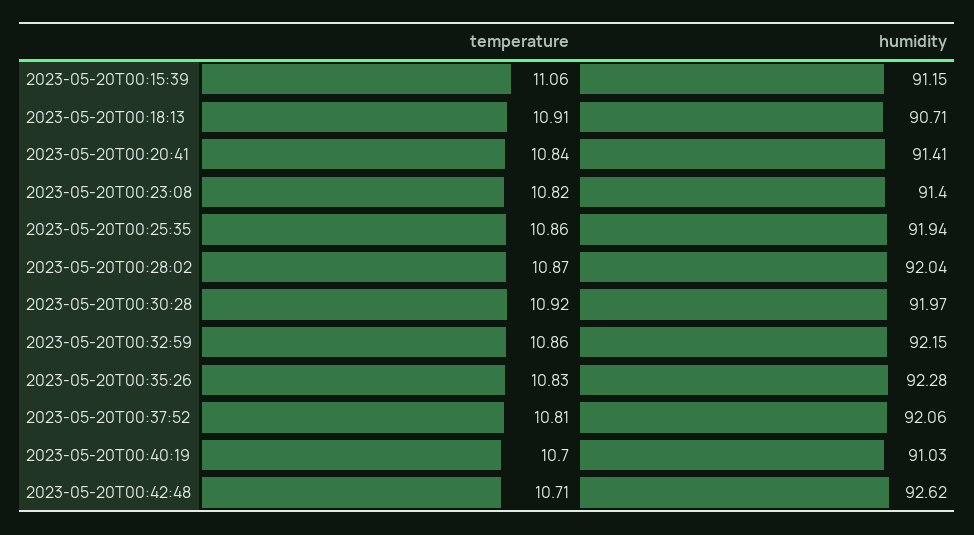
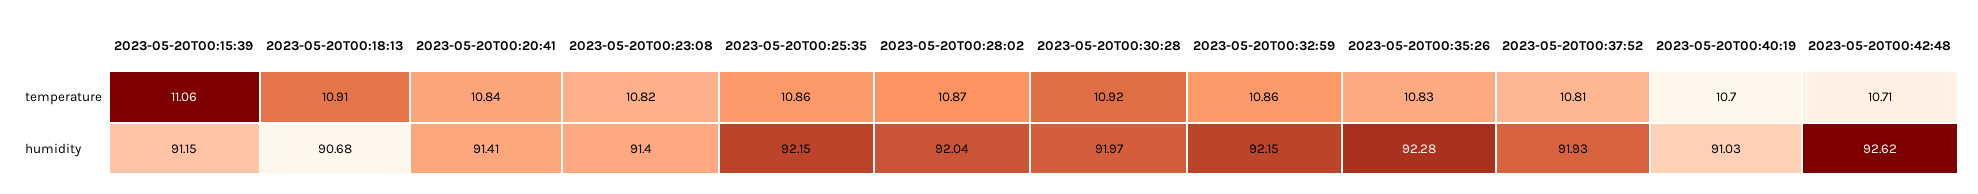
  {
    "temperature": {
      "2023-05-20T00:15:39": 11.06,
      "2023-05-20T00:18:13": 10.91,
      "2023-05-20T00:20:41": 10.84,
      "2023-05-20T00:23:08": 10.82,
      "2023-05-20T00:25:35": 10.86,
      "2023-05-20T00:28:02": 10.87,
      "2023-05-20T00:30:28": 10.92,
      "2023-05-20T00:32:59": 10.86,
      "2023-05-20T00:35:26": 10.83,
      "2023-05-20T00:37:52": 10.81,
      "2023-05-20T00:40:19": 10.7,
      "2023-05-20T00:42:48": 10.71
    },
    "humidity": {
      "2023-05-20T00:15:39": 91.15,
-     "2023-05-20T00:18:13": 90.71,
+     "2023-05-20T00:18:13": 90.68,
      "2023-05-20T00:20:41": 91.41,
      "2023-05-20T00:23:08": 91.4,
-     "2023-05-20T00:25:35": 91.94,
+     "2023-05-20T00:25:35": 92.15,
      "2023-05-20T00:28:02": 92.04,
      "2023-05-20T00:30:28": 91.97,
      "2023-05-20T00:32:59": 92.15,
      "2023-05-20T00:35:26": 92.28,
-     "2023-05-20T00:37:52": 92.06,
+     "2023-05-20T00:37:52": 91.93,
      "2023-05-20T00:40:19": 91.03,
      "2023-05-20T00:42:48": 92.62
    }
  }

